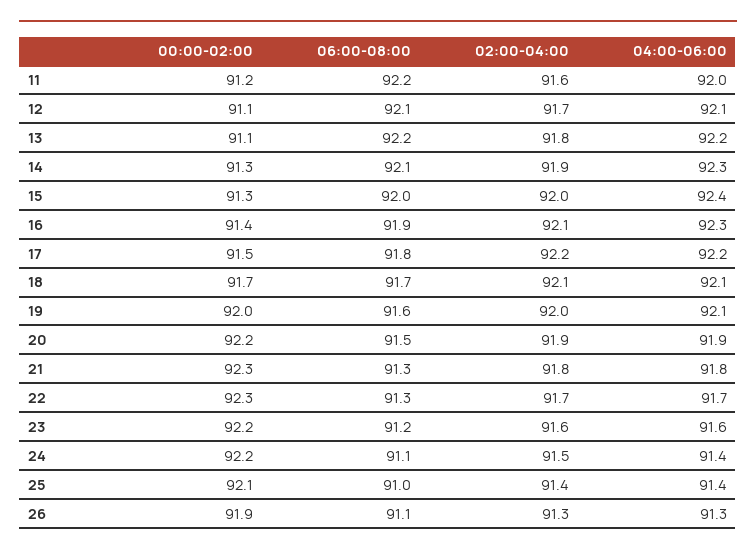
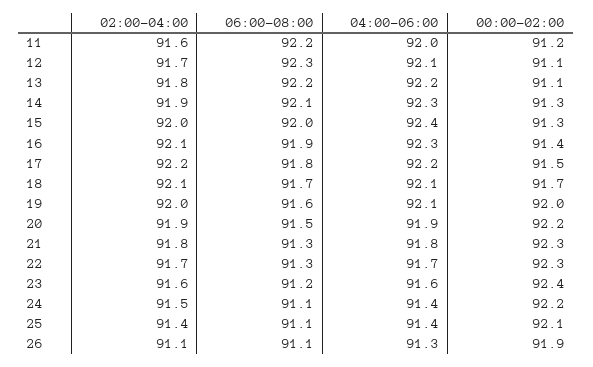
  {
    "00:00-02:00": {
      "11": 91.2,
      "12": 91.1,
      "13": 91.1,
      "14": 91.3,
      "15": 91.3,
      "16": 91.4,
      "17": 91.5,
      "18": 91.7,
      "19": 92,
      "20": 92.2,
      "21": 92.3,
      "22": 92.3,
-     "23": 92.2,
+     "23": 92.4,
      "24": 92.2,
      "25": 92.1,
      "26": 91.9
    },
    "06:00-08:00": {
      "11": 92.2,
-     "12": 92.1,
+     "12": 92.3,
      "13": 92.2,
      "14": 92.1,
      "15": 92,
      "16": 91.9,
      "17": 91.8,
      "18": 91.7,
      "19": 91.6,
      "20": 91.5,
      "21": 91.3,
      "22": 91.3,
      "23": 91.2,
      "24": 91.1,
-     "25": 91,
+     "25": 91.1,
      "26": 91.1
    },
    "02:00-04:00": {
      "11": 91.6,
      "12": 91.7,
      "13": 91.8,
      "14": 91.9,
      "15": 92,
      "16": 92.1,
      "17": 92.2,
      "18": 92.1,
      "19": 92,
      "20": 91.9,
      "21": 91.8,
      "22": 91.7,
      "23": 91.6,
      "24": 91.5,
      "25": 91.4,
-     "26": 91.3
+     "26": 91.1
    },
    "04:00-06:00": {
      "11": 92,
      "12": 92.1,
      "13": 92.2,
      "14": 92.3,
      "15": 92.4,
      "16": 92.3,
      "17": 92.2,
      "18": 92.1,
      "19": 92.1,
      "20": 91.9,
      "21": 91.8,
      "22": 91.7,
      "23": 91.6,
      "24": 91.4,
      "25": 91.4,
      "26": 91.3
    }
  }

